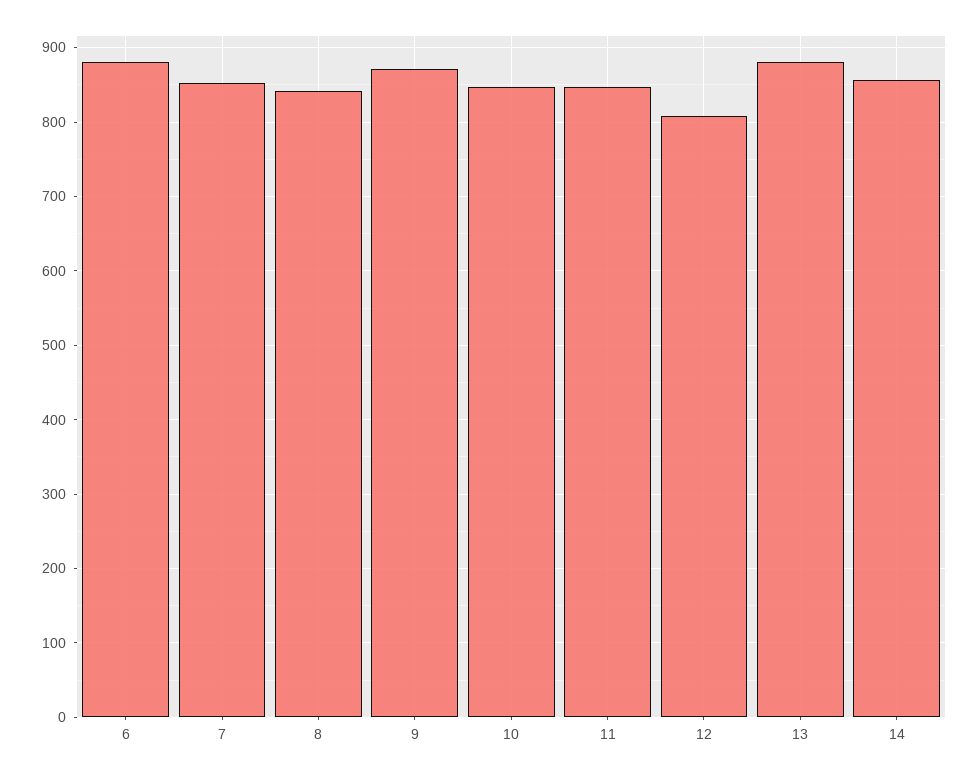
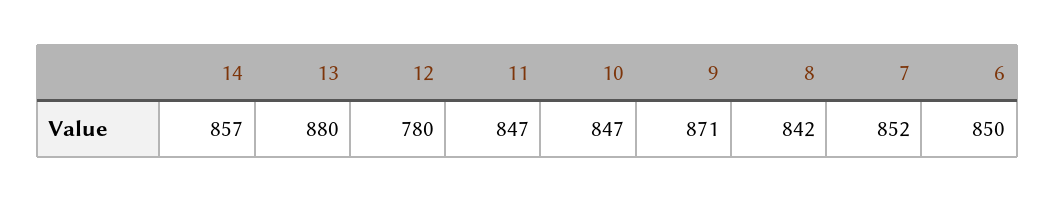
  {
-   "6": 880,
+   "6": 850,
    "7": 852,
    "8": 842,
    "9": 871,
    "10": 847,
    "11": 847,
-   "12": 810,
+   "12": 780,
    "13": 880,
    "14": 857
  }

